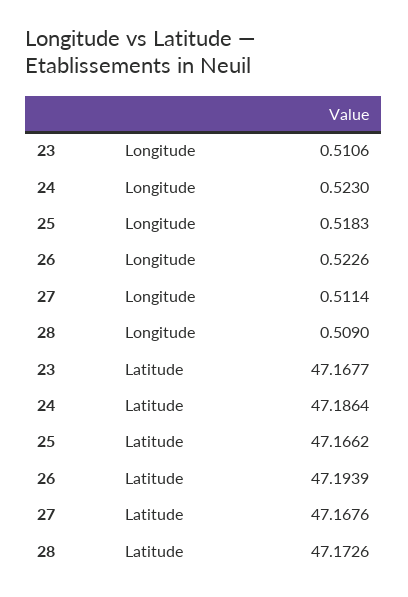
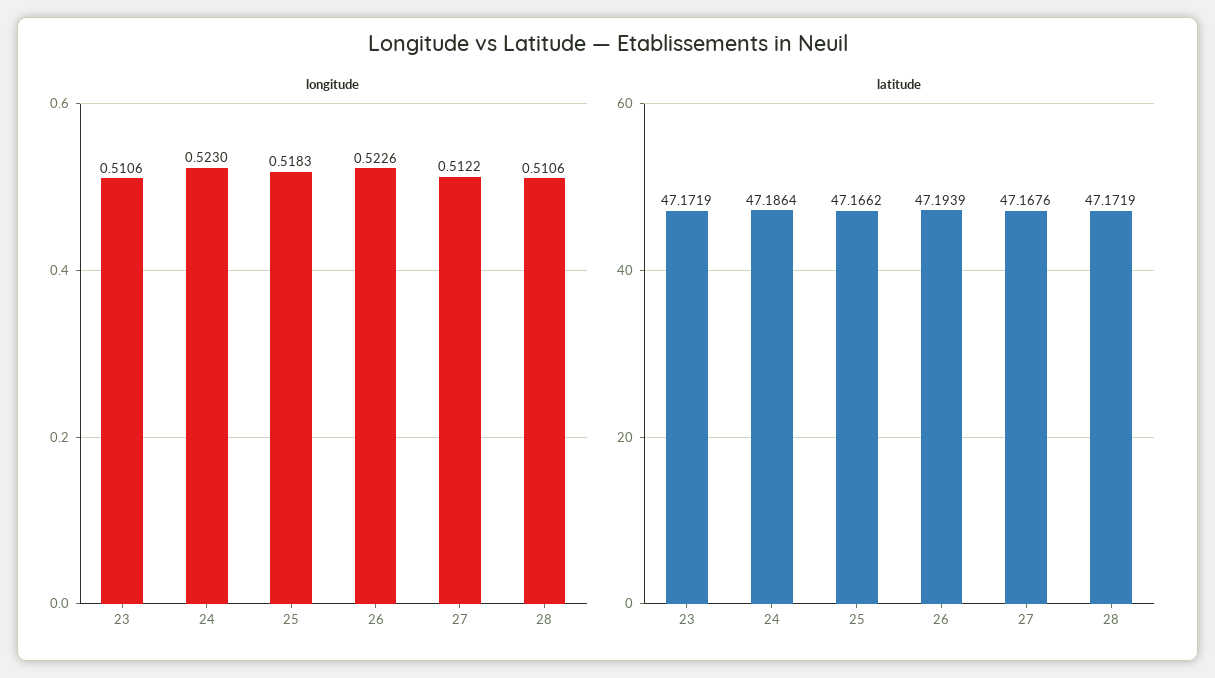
  {
    "Longitude": {
      "23": 0.5106,
      "24": 0.523,
      "25": 0.5183,
      "26": 0.5226,
-     "27": 0.5114,
+     "27": 0.5122,
-     "28": 0.509
+     "28": 0.5106
    },
    "Latitude": {
-     "23": 47.1677,
+     "23": 47.1719,
      "24": 47.1864,
      "25": 47.1662,
      "26": 47.1939,
      "27": 47.1676,
-     "28": 47.1726
+     "28": 47.1719
    }
  }

